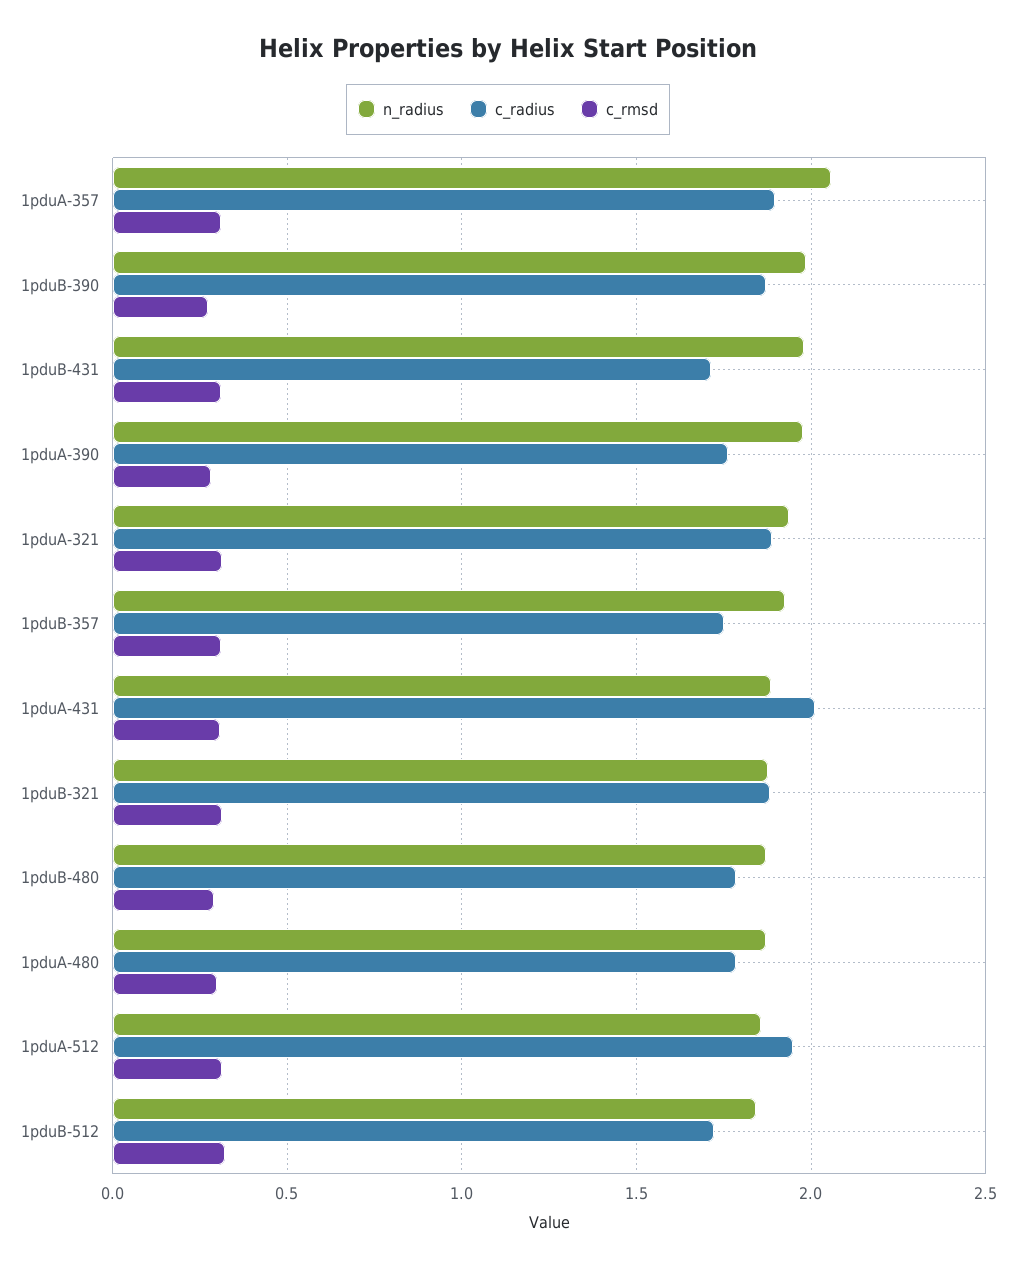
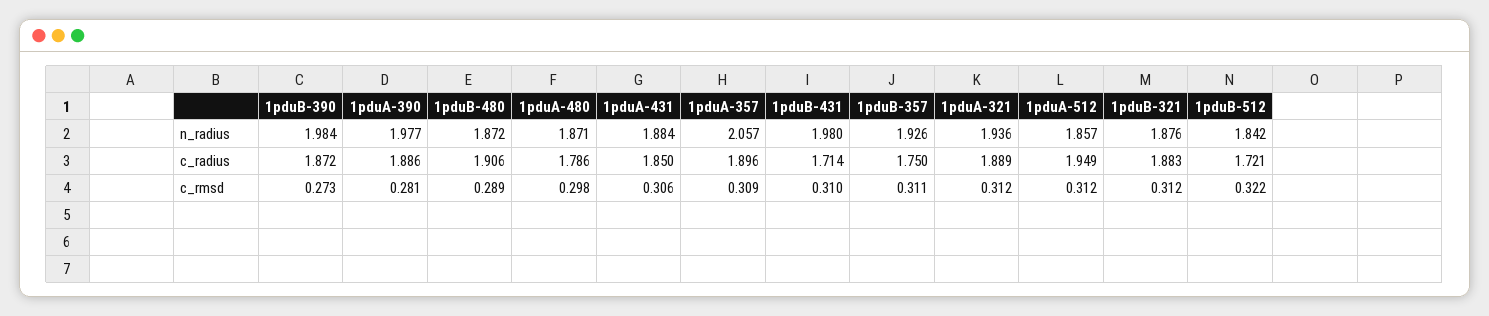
  {
    "n_radius": {
      "1pduA-357": 2.057,
      "1pduB-390": 1.984,
      "1pduB-431": 1.98,
      "1pduA-390": 1.977,
      "1pduA-321": 1.936,
      "1pduB-357": 1.926,
      "1pduA-431": 1.884,
      "1pduB-321": 1.876,
      "1pduB-480": 1.872,
      "1pduA-480": 1.871,
      "1pduA-512": 1.857,
      "1pduB-512": 1.842
    },
    "c_radius": {
      "1pduA-357": 1.896,
      "1pduB-390": 1.872,
      "1pduB-431": 1.714,
-     "1pduA-390": 1.75,
+     "1pduA-390": 1.886,
      "1pduA-321": 1.889,
      "1pduB-357": 1.75,
-     "1pduA-431": 2,
+     "1pduA-431": 1.85,
      "1pduB-321": 1.883,
-     "1pduB-480": 1.8,
+     "1pduB-480": 1.906,
      "1pduA-480": 1.786,
      "1pduA-512": 1.949,
      "1pduB-512": 1.721
    },
    "c_rmsd": {
      "1pduA-357": 0.309,
      "1pduB-390": 0.273,
      "1pduB-431": 0.31,
      "1pduA-390": 0.281,
      "1pduA-321": 0.312,
      "1pduB-357": 0.311,
      "1pduA-431": 0.306,
      "1pduB-321": 0.312,
      "1pduB-480": 0.289,
      "1pduA-480": 0.298,
      "1pduA-512": 0.312,
      "1pduB-512": 0.322
    }
  }

